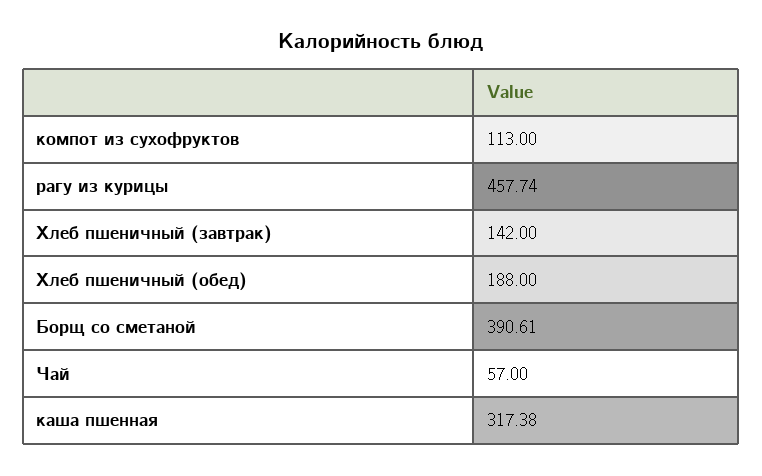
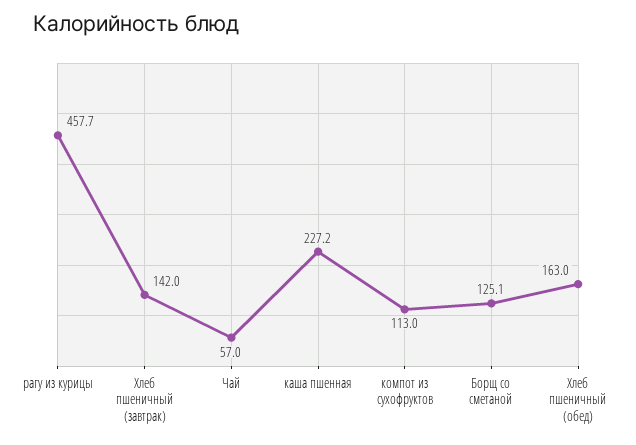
  {
    "компот из сухофруктов": 113,
    "рагу из курицы": 457.74,
    "Хлеб пшеничный (завтрак)": 142,
-   "Хлеб пшеничный (обед)": 188,
+   "Хлеб пшеничный (обед)": 163,
-   "Борщ со сметаной": 390.61,
+   "Борщ со сметаной": 125.1,
    "Чай": 57,
-   "каша пшенная": 317.38
+   "каша пшенная": 227.2
  }

